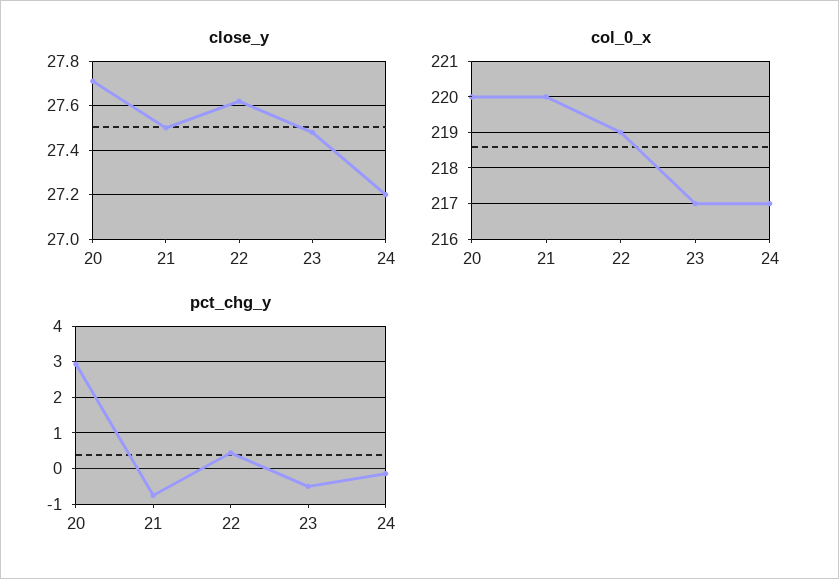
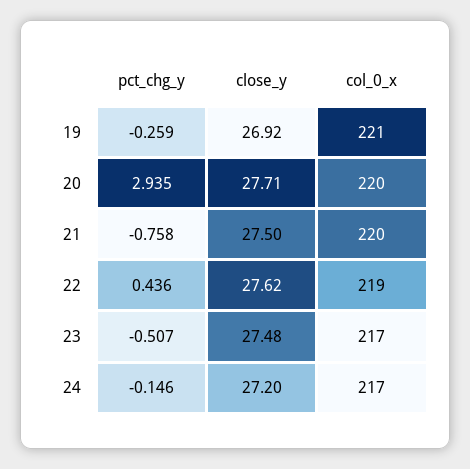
  {
    "close_y": {
      "20": 27.71,
      "21": 27.5,
      "22": 27.62,
      "23": 27.48,
-     "24": 27.2
+     "24": 27.2,
+     "19": 26.92
    },
    "col_0_x": {
      "20": 220,
      "21": 220,
      "22": 219,
      "23": 217,
-     "24": 217
+     "24": 217,
+     "19": 221
    },
    "pct_chg_y": {
      "20": 2.935,
      "21": -0.758,
      "22": 0.436,
      "23": -0.507,
-     "24": -0.146
+     "24": -0.146,
+     "19": -0.259
    }
  }

